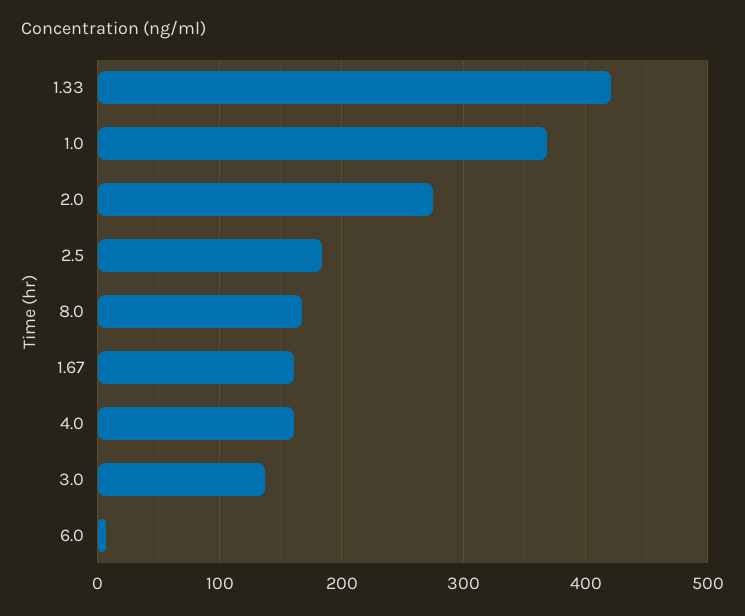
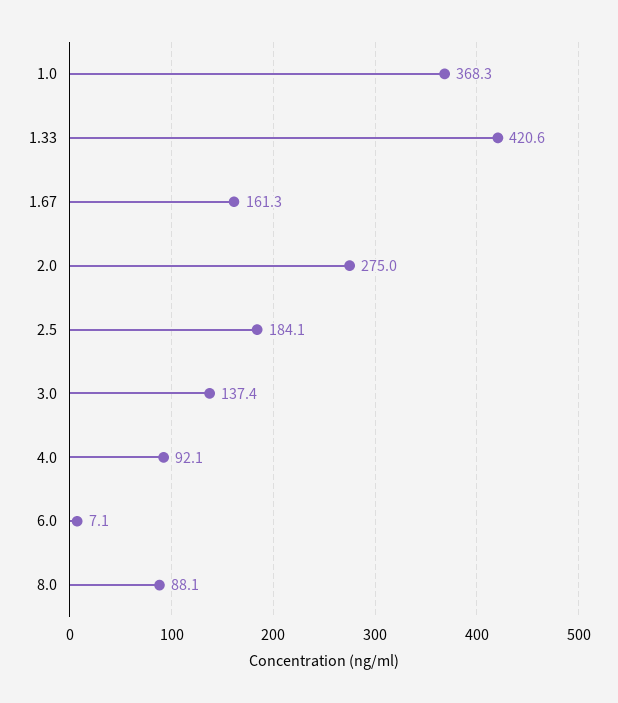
  {
    "1.33": 420.6,
    "1.0": 368.3,
    "2.0": 275,
    "2.5": 184.1,
-   "8.0": 170,
+   "8.0": 88.1,
    "1.67": 161.3,
-   "4.0": 160,
+   "4.0": 92.1,
    "3.0": 137.4,
    "6.0": 7.1
  }

